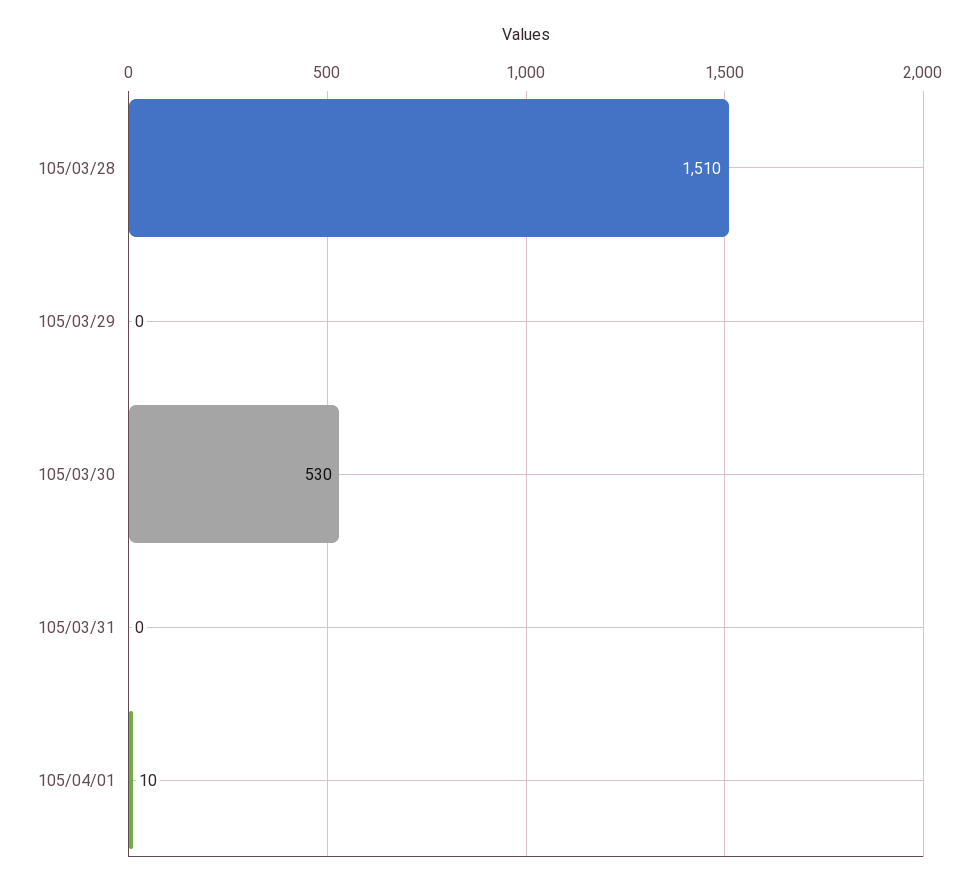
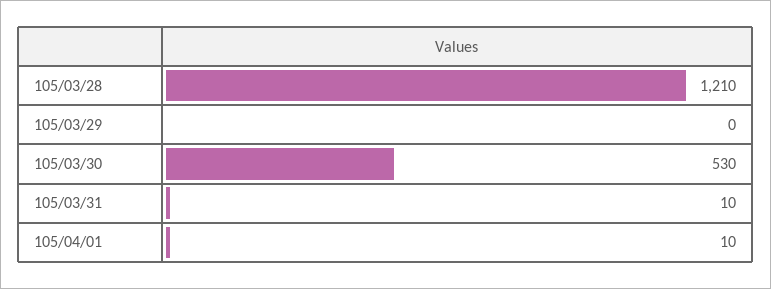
  {
-   "105/03/28": 1510,
+   "105/03/28": 1210,
    "105/03/29": 0,
    "105/03/30": 530,
-   "105/03/31": 0,
+   "105/03/31": 10,
    "105/04/01": 10
  }

